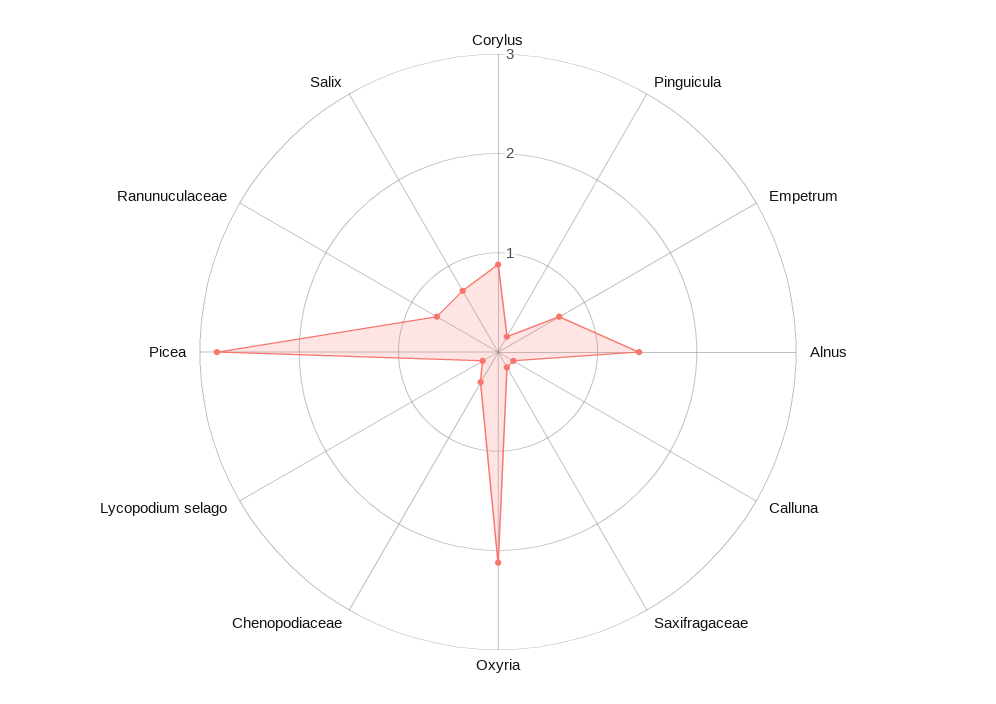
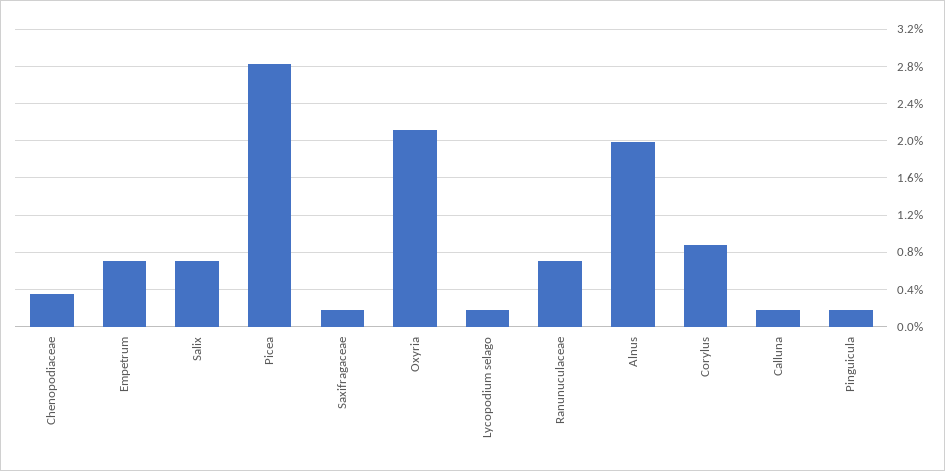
  {
    "Corylus": 0.9,
    "Pinguicula": 0.2,
    "Empetrum": 0.7,
-   "Alnus": 1.4,
+   "Alnus": 2,
    "Calluna": 0.2,
    "Saxifragaceae": 0.2,
    "Oxyria": 2.1,
    "Chenopodiaceae": 0.4,
    "Lycopodium selago": 0.2,
    "Picea": 2.8,
    "Ranunuculaceae": 0.7,
    "Salix": 0.7
  }

